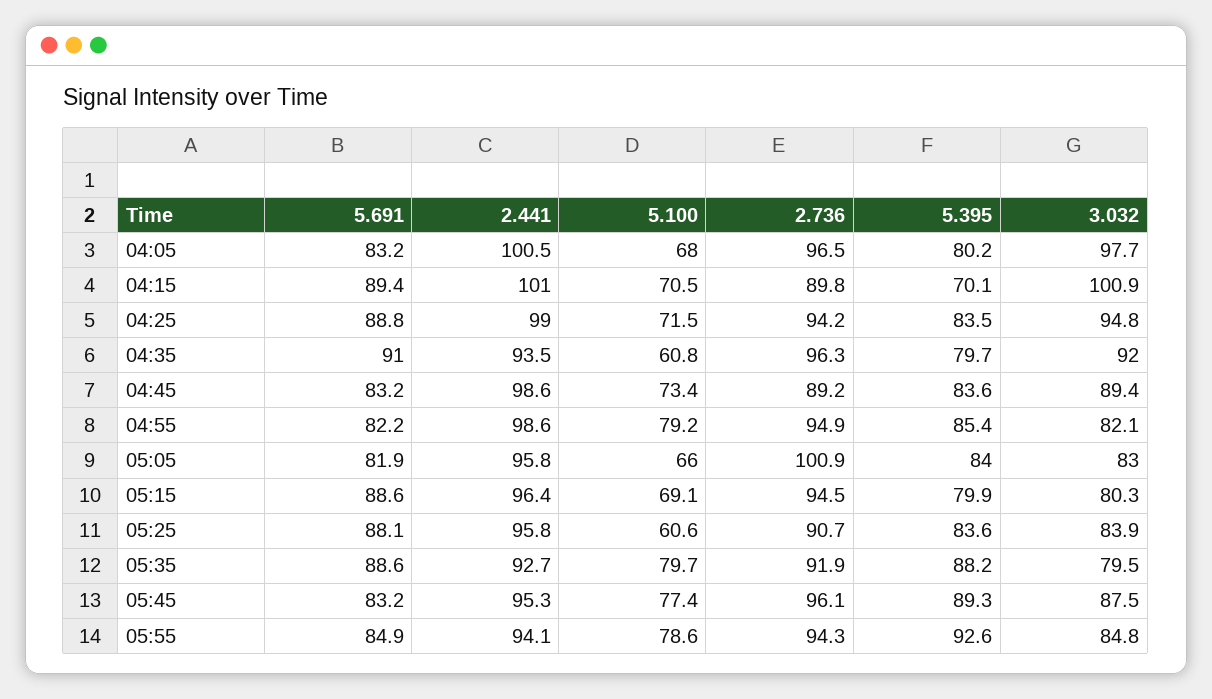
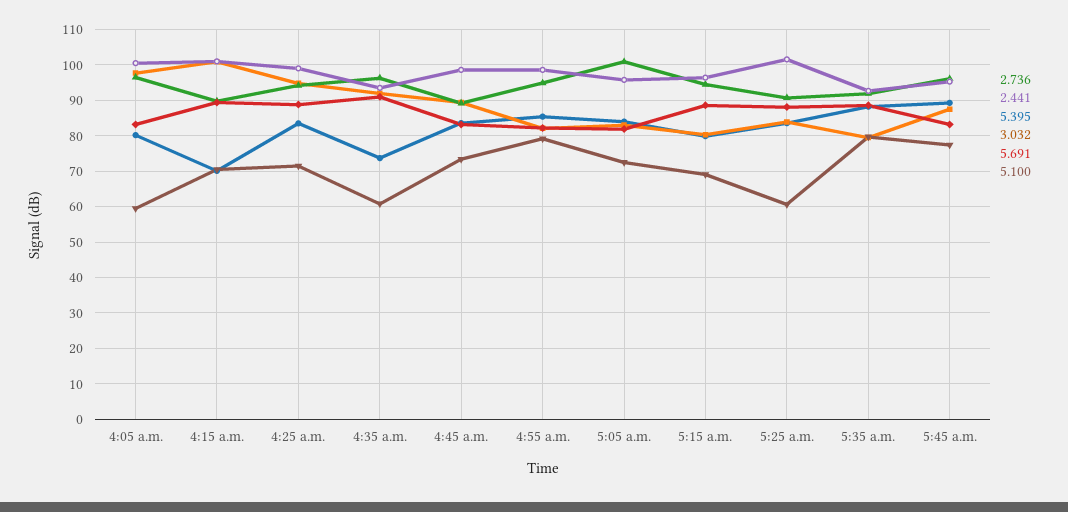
  {
    "5.691": {
      "04:05": 83.2,
      "04:15": 89.4,
      "04:25": 88.8,
      "04:35": 91,
      "04:45": 83.2,
      "04:55": 82.2,
      "05:05": 81.9,
      "05:15": 88.6,
      "05:25": 88.1,
      "05:35": 88.6,
-     "05:45": 83.2,
+     "05:45": 83.2
-     "05:55": 84.9
    },
    "2.441": {
      "04:05": 100.5,
      "04:15": 101,
      "04:25": 99,
      "04:35": 93.5,
      "04:45": 98.6,
      "04:55": 98.6,
      "05:05": 95.8,
      "05:15": 96.4,
-     "05:25": 95.8,
+     "05:25": 102,
      "05:35": 92.7,
-     "05:45": 95.3,
+     "05:45": 95.3
-     "05:55": 94.1
    },
    "5.100": {
-     "04:05": 68,
+     "04:05": 60,
      "04:15": 70.5,
      "04:25": 71.5,
      "04:35": 60.8,
      "04:45": 73.4,
      "04:55": 79.2,
-     "05:05": 66,
+     "05:05": 72,
      "05:15": 69.1,
      "05:25": 60.6,
      "05:35": 79.7,
-     "05:45": 77.4,
+     "05:45": 77.4
-     "05:55": 78.6
    },
    "2.736": {
      "04:05": 96.5,
      "04:15": 89.8,
      "04:25": 94.2,
      "04:35": 96.3,
      "04:45": 89.2,
      "04:55": 94.9,
      "05:05": 100.9,
      "05:15": 94.5,
      "05:25": 90.7,
      "05:35": 91.9,
-     "05:45": 96.1,
+     "05:45": 96.1
-     "05:55": 94.3
    },
    "5.395": {
      "04:05": 80.2,
      "04:15": 70.1,
      "04:25": 83.5,
-     "04:35": 79.7,
+     "04:35": 74,
      "04:45": 83.6,
      "04:55": 85.4,
      "05:05": 84,
      "05:15": 79.9,
      "05:25": 83.6,
      "05:35": 88.2,
-     "05:45": 89.3,
+     "05:45": 89.3
-     "05:55": 92.6
    },
    "3.032": {
      "04:05": 97.7,
      "04:15": 100.9,
      "04:25": 94.8,
      "04:35": 92,
      "04:45": 89.4,
      "04:55": 82.1,
      "05:05": 83,
      "05:15": 80.3,
      "05:25": 83.9,
      "05:35": 79.5,
-     "05:45": 87.5,
+     "05:45": 87.5
-     "05:55": 84.8
    }
  }

